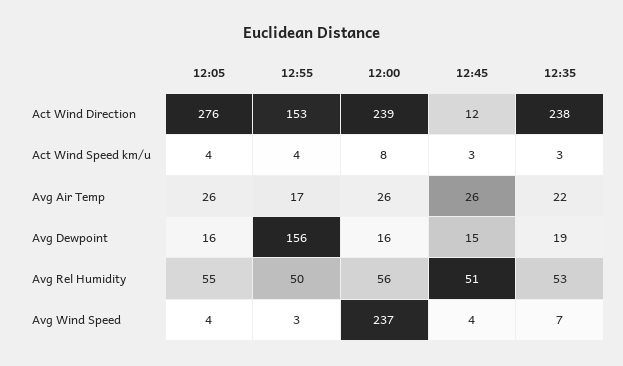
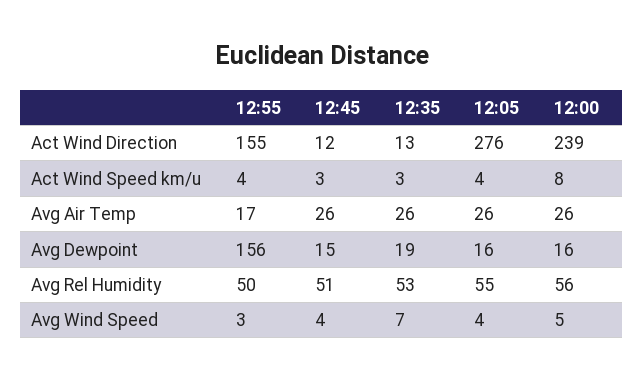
  {
    "12:05": {
      "Act Wind Direction": 276,
      "Act Wind Speed km/u": 4,
      "Avg Air Temp": 26,
      "Avg Dewpoint": 16,
      "Avg Rel Humidity": 55,
      "Avg Wind Speed": 4
    },
    "12:55": {
-     "Act Wind Direction": 153,
+     "Act Wind Direction": 155,
      "Act Wind Speed km/u": 4,
      "Avg Air Temp": 17,
      "Avg Dewpoint": 156,
      "Avg Rel Humidity": 50,
      "Avg Wind Speed": 3
    },
    "12:00": {
      "Act Wind Direction": 239,
      "Act Wind Speed km/u": 8,
      "Avg Air Temp": 26,
      "Avg Dewpoint": 16,
      "Avg Rel Humidity": 56,
-     "Avg Wind Speed": 237
+     "Avg Wind Speed": 5
    },
    "12:45": {
      "Act Wind Direction": 12,
      "Act Wind Speed km/u": 3,
      "Avg Air Temp": 26,
      "Avg Dewpoint": 15,
      "Avg Rel Humidity": 51,
      "Avg Wind Speed": 4
    },
    "12:35": {
-     "Act Wind Direction": 238,
+     "Act Wind Direction": 13,
      "Act Wind Speed km/u": 3,
-     "Avg Air Temp": 22,
+     "Avg Air Temp": 26,
      "Avg Dewpoint": 19,
      "Avg Rel Humidity": 53,
      "Avg Wind Speed": 7
    }
  }

